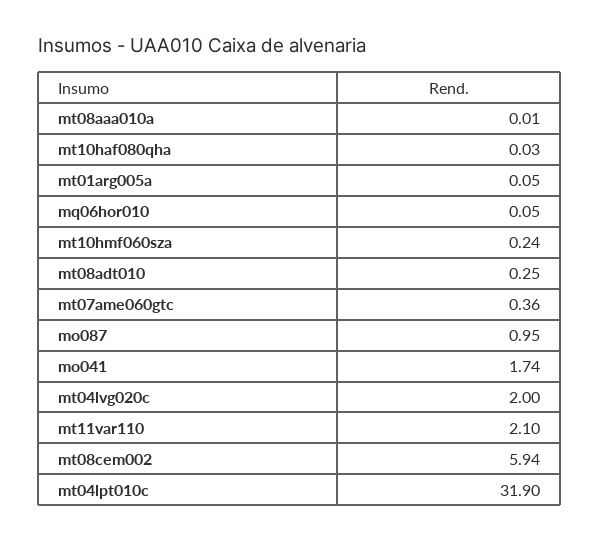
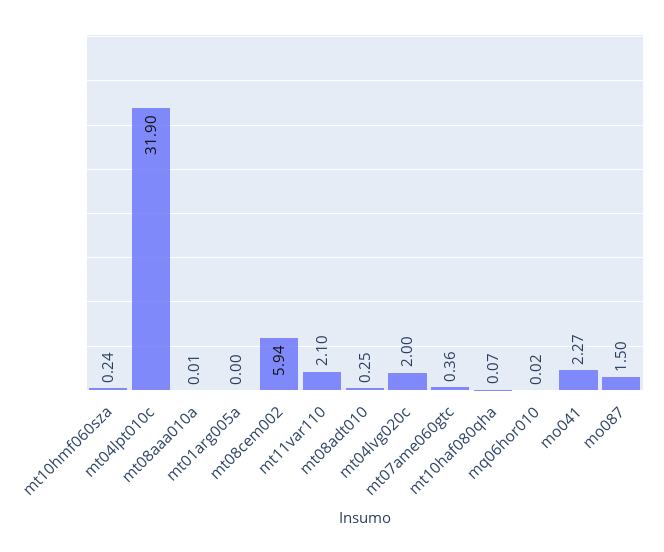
  {
    "mt08aaa010a": 0.01,
-   "mt10haf080qha": 0.03,
+   "mt10haf080qha": 0.07,
-   "mt01arg005a": 0.05,
+   "mt01arg005a": 0,
-   "mq06hor010": 0.05,
+   "mq06hor010": 0.02,
    "mt10hmf060sza": 0.24,
    "mt08adt010": 0.25,
    "mt07ame060gtc": 0.36,
-   "mo087": 0.95,
+   "mo087": 1.5,
-   "mo041": 1.74,
+   "mo041": 2.27,
    "mt04lvg020c": 2,
    "mt11var110": 2.1,
    "mt08cem002": 5.94,
    "mt04lpt010c": 31.9
  }

